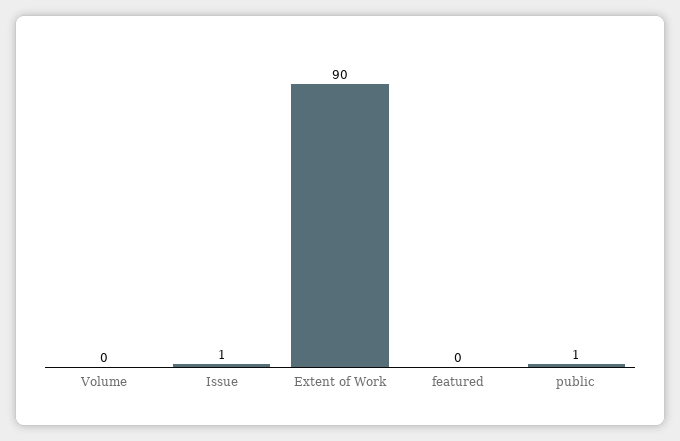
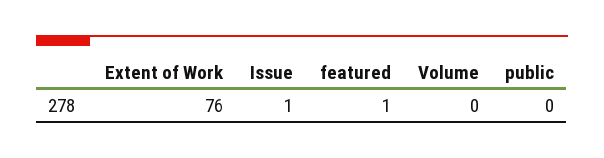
  {
    "Volume": 0,
    "Issue": 1,
-   "Extent of Work": 90,
+   "Extent of Work": 76,
-   "featured": 0,
+   "featured": 1,
-   "public": 1
+   "public": 0
  }

